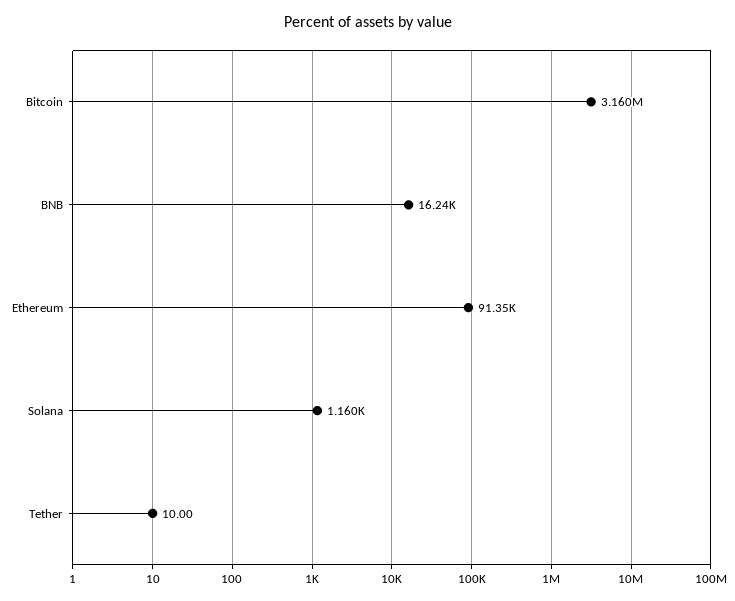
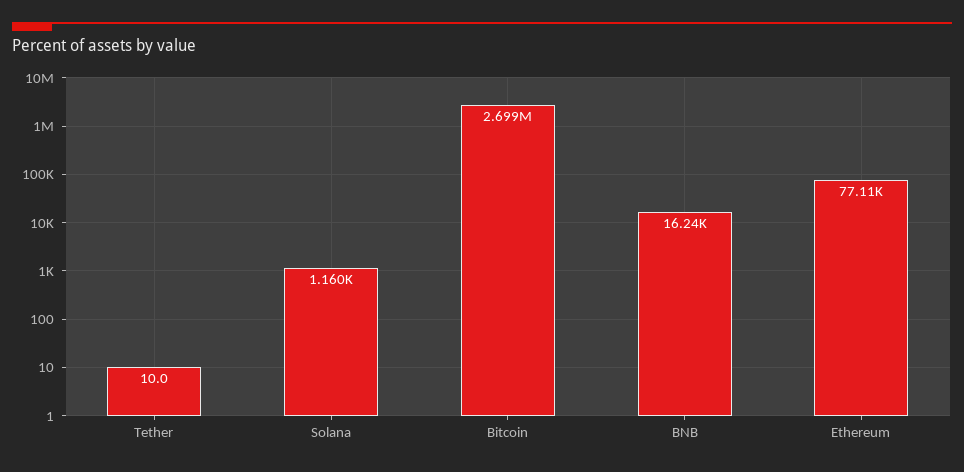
  {
-   "Bitcoin": 3160000,
+   "Bitcoin": 2699000,
    "BNB": 16240,
-   "Ethereum": 91350,
+   "Ethereum": 77110,
    "Solana": 1160,
    "Tether": 10
  }

